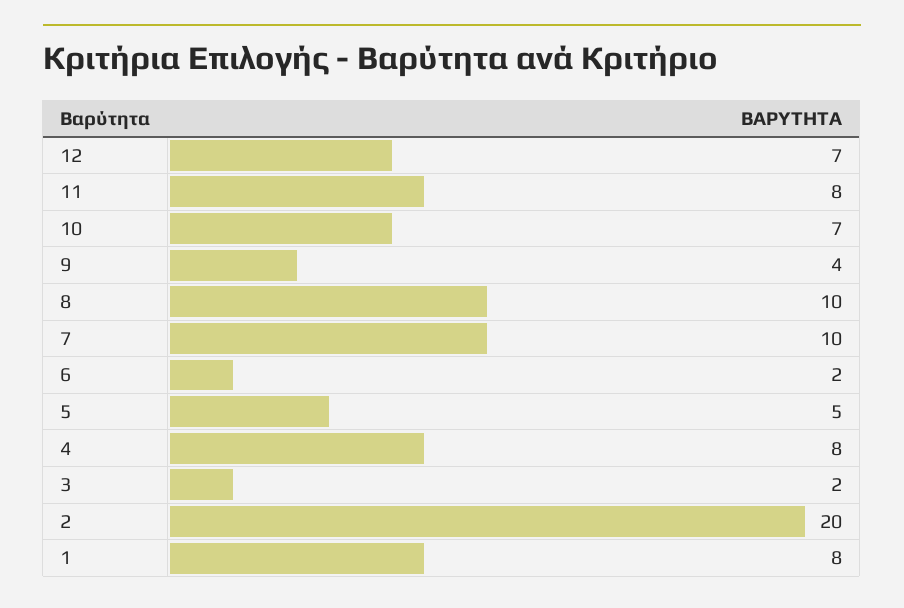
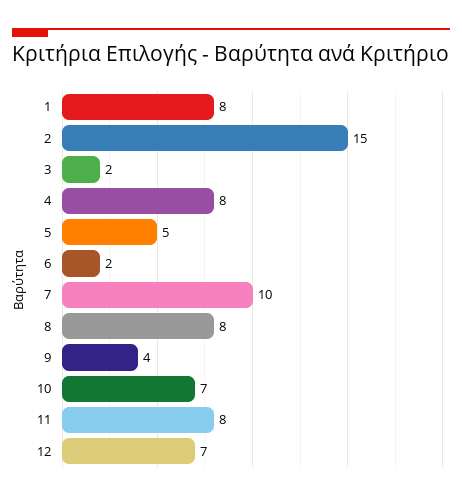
  {
    "12": 7,
    "11": 8,
    "10": 7,
    "9": 4,
-   "8": 10,
+   "8": 8,
    "7": 10,
    "6": 2,
    "5": 5,
    "4": 8,
    "3": 2,
-   "2": 20,
+   "2": 15,
    "1": 8
  }

